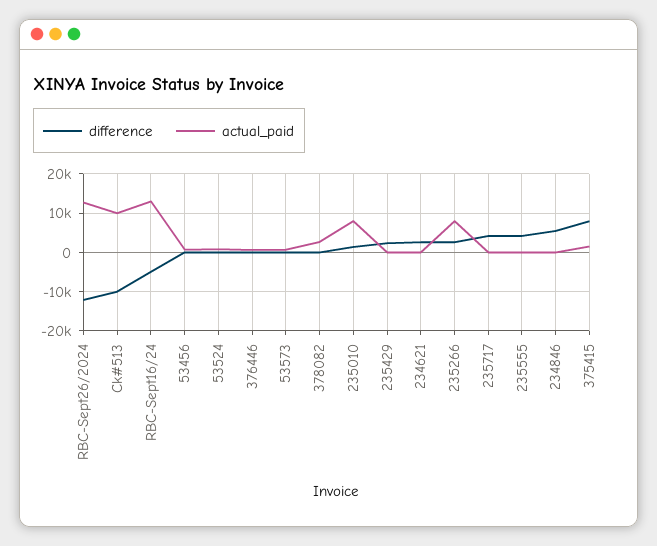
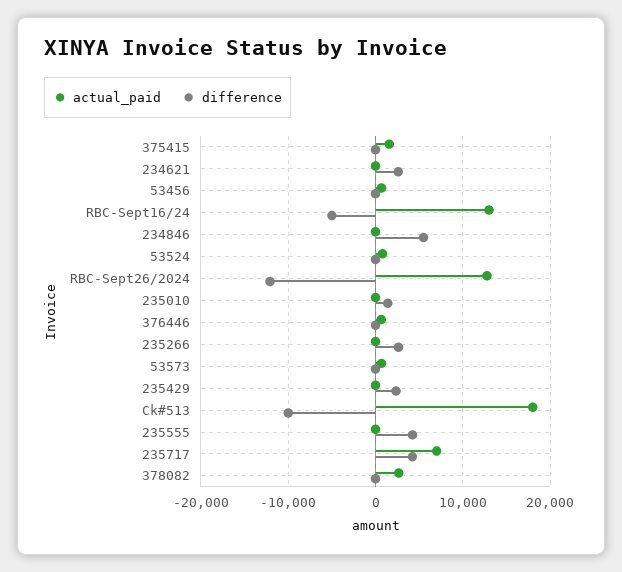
  {
    "difference": {
      "RBC-Sept26/2024": -12000,
      "Ck#513": -10000,
      "RBC-Sept16/24": -5000,
      "53456": 0,
      "53524": 0,
      "376446": 0,
      "53573": 0,
      "378082": 0,
      "235010": 1000,
      "235429": 2000,
      "234621": 3000,
      "235266": 3000,
      "235717": 4000,
      "235555": 4000,
      "234846": 6000,
-     "375415": 8000
+     "375415": 0
    },
    "actual_paid": {
      "RBC-Sept26/2024": 13000,
-     "Ck#513": 10000,
+     "Ck#513": 18000,
      "RBC-Sept16/24": 13000,
      "53456": 1000,
      "53524": 1000,
      "376446": 1000,
      "53573": 1000,
      "378082": 3000,
-     "235010": 8000,
+     "235010": 0,
      "235429": 0,
      "234621": 0,
-     "235266": 8000,
+     "235266": 0,
-     "235717": 0,
+     "235717": 7000,
      "235555": 0,
      "234846": 0,
      "375415": 2000
    }
  }

